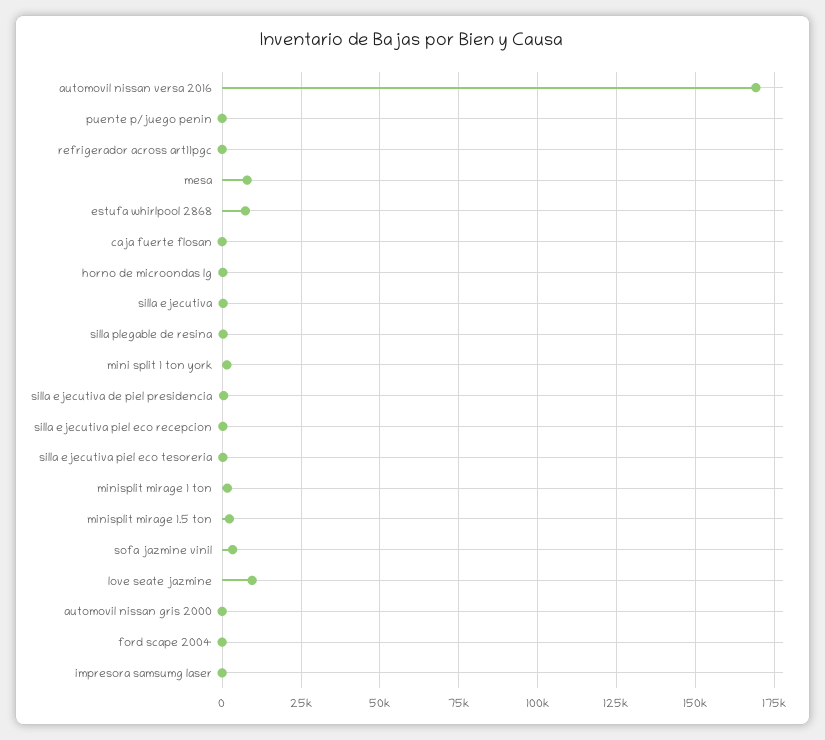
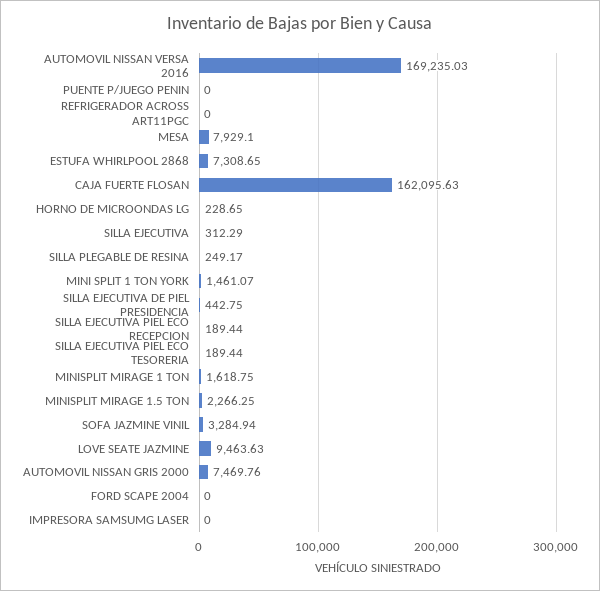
  {
    "automovil nissan versa 2016": 169235.03,
    "puente p/juego penin": 0,
    "refrigerador across art11pgc": 0,
    "mesa": 7929.1,
    "estufa whirlpool 2868": 7308.65,
-   "caja fuerte flosan": 0,
+   "caja fuerte flosan": 162095.63,
    "horno de microondas lg": 228.65,
    "silla ejecutiva": 312.29,
    "silla plegable de resina": 249.17,
    "mini split 1 ton york": 1461.07,
    "silla ejecutiva de piel presidencia": 442.75,
    "silla ejecutiva piel eco recepcion": 189.44,
    "silla ejecutiva piel eco tesoreria": 189.44,
    "minisplit mirage 1 ton": 1618.75,
    "minisplit mirage 1.5 ton": 2266.25,
    "sofa jazmine vinil": 3284.94,
    "love seate jazmine": 9463.63,
-   "automovil nissan gris 2000": 0,
+   "automovil nissan gris 2000": 7469.76,
    "ford scape 2004": 0,
    "impresora samsumg laser": 0
  }

